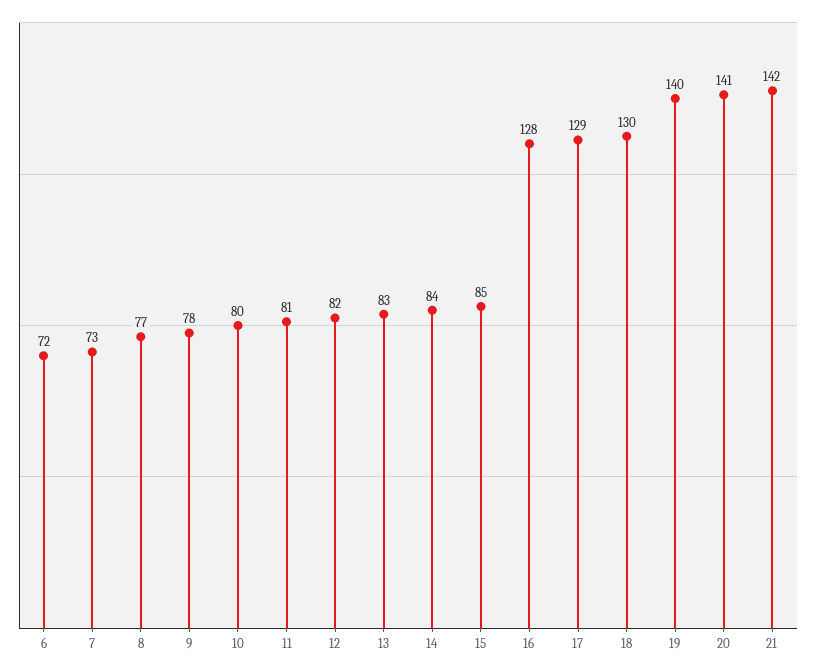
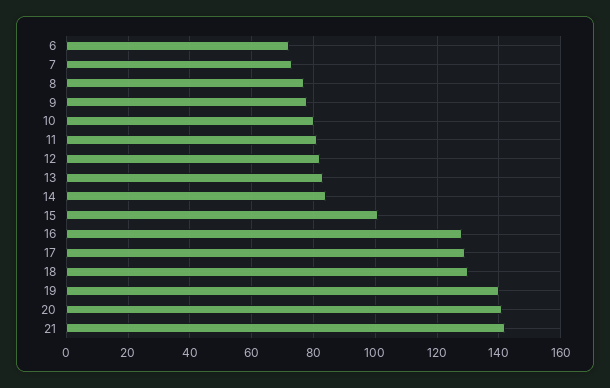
  {
    "6": 72,
    "7": 73,
    "8": 77,
    "9": 78,
    "10": 80,
    "11": 81,
    "12": 82,
    "13": 83,
    "14": 84,
-   "15": 85,
+   "15": 100,
    "16": 128,
    "17": 129,
    "18": 130,
    "19": 140,
    "20": 141,
    "21": 142
  }

